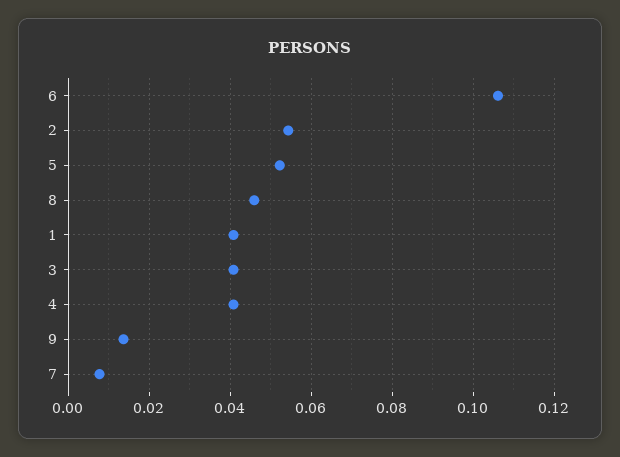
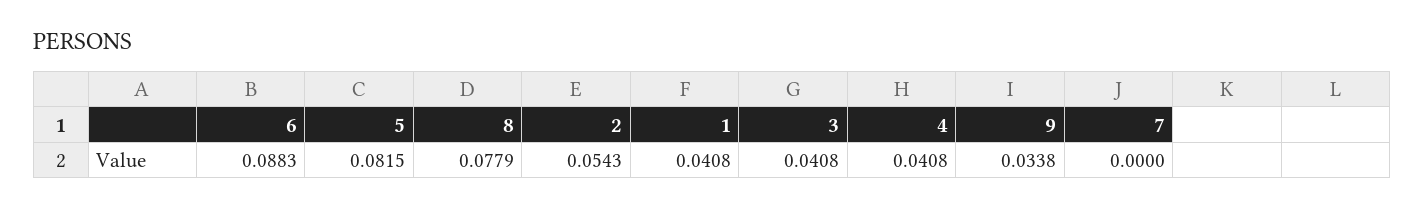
  {
-   "6": 0.106,
+   "6": 0.0883,
    "2": 0.0543,
-   "5": 0.052,
+   "5": 0.0815,
-   "8": 0.046,
+   "8": 0.0779,
    "1": 0.0408,
    "3": 0.0408,
    "4": 0.0408,
-   "9": 0.014,
+   "9": 0.0338,
-   "7": 0.008
+   "7": 0
  }

